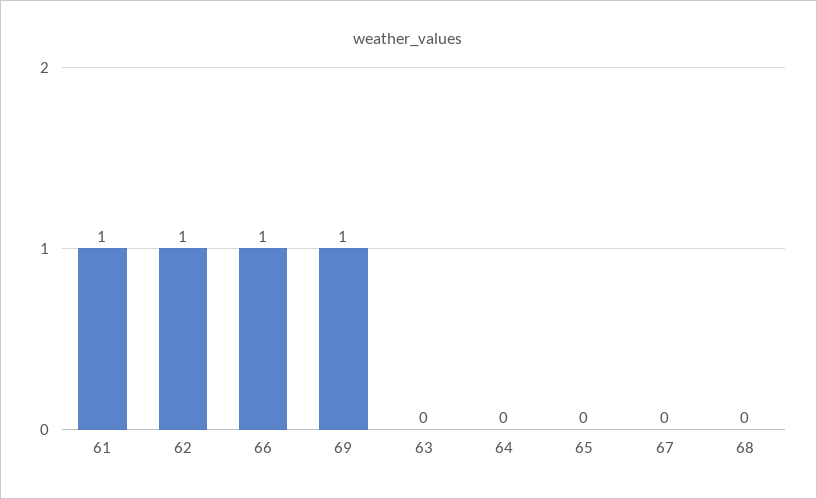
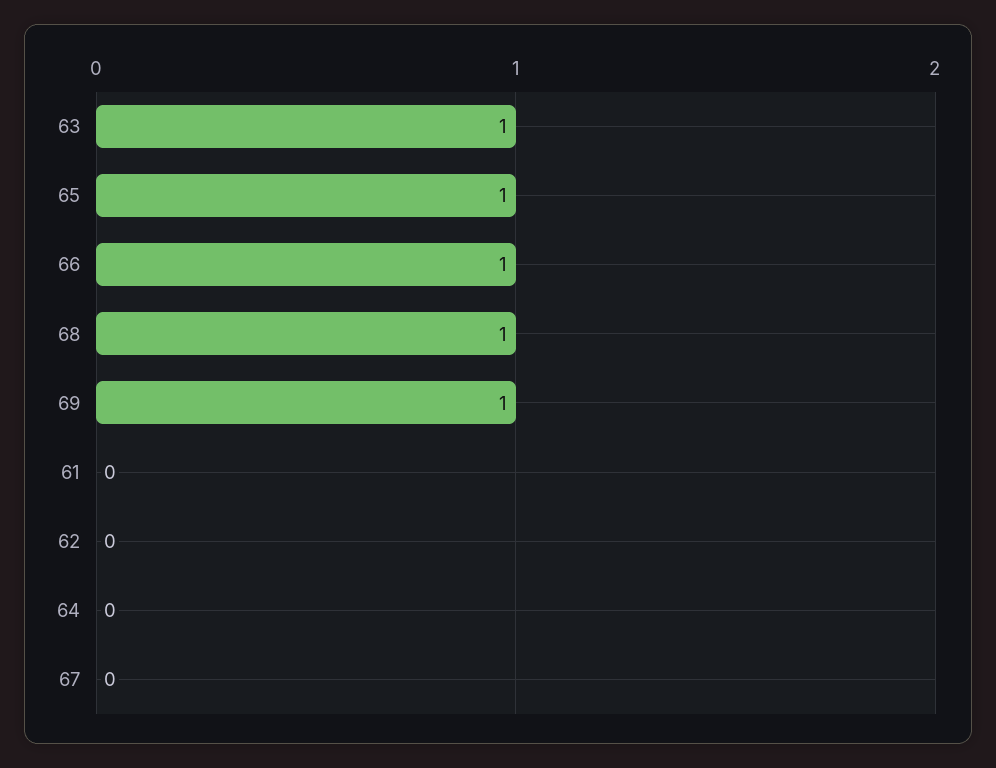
  {
-   "61": 1,
+   "61": 0,
-   "62": 1,
+   "62": 0,
    "66": 1,
    "69": 1,
-   "63": 0,
+   "63": 1,
    "64": 0,
-   "65": 0,
+   "65": 1,
    "67": 0,
-   "68": 0
+   "68": 1
  }

